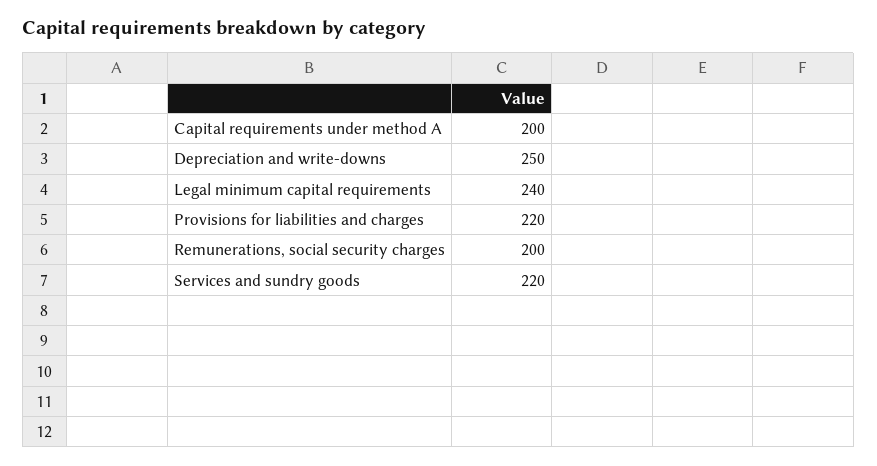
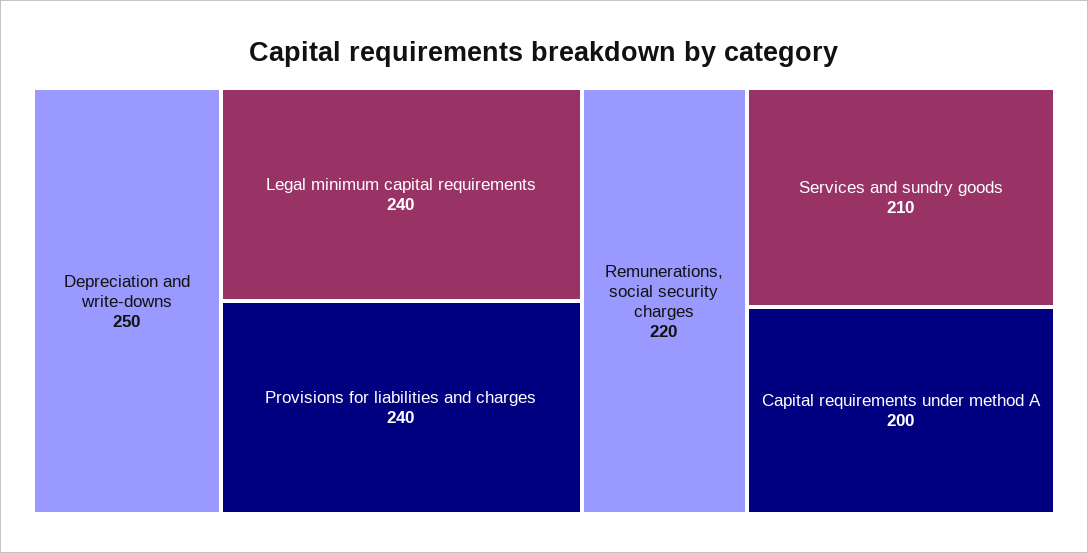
  {
    "Capital requirements under method A": 200,
    "Depreciation and write-downs": 250,
    "Legal minimum capital requirements": 240,
-   "Provisions for liabilities and charges": 220,
+   "Provisions for liabilities and charges": 240,
-   "Remunerations, social security charges": 200,
+   "Remunerations, social security charges": 220,
-   "Services and sundry goods": 220
+   "Services and sundry goods": 210
  }

